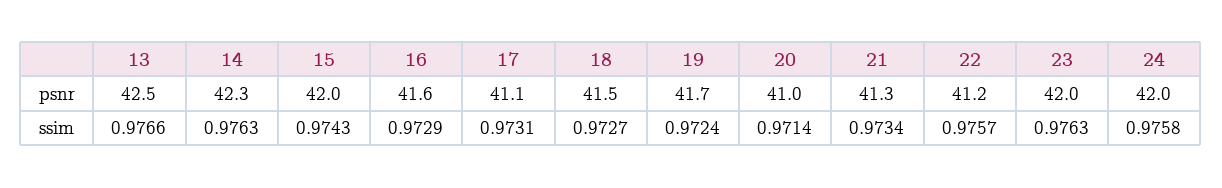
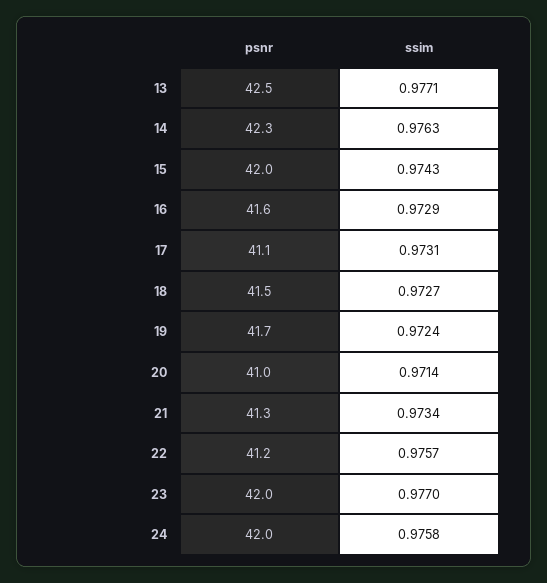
  {
    "13": {
      "psnr": 42.5,
-     "ssim": 0.9766
+     "ssim": 0.9771
    },
    "14": {
      "psnr": 42.3,
      "ssim": 0.9763
    },
    "15": {
      "psnr": 42,
      "ssim": 0.9743
    },
    "16": {
      "psnr": 41.6,
      "ssim": 0.9729
    },
    "17": {
      "psnr": 41.1,
      "ssim": 0.9731
    },
    "18": {
      "psnr": 41.5,
      "ssim": 0.9727
    },
    "19": {
      "psnr": 41.7,
      "ssim": 0.9724
    },
    "20": {
      "psnr": 41,
      "ssim": 0.9714
    },
    "21": {
      "psnr": 41.3,
      "ssim": 0.9734
    },
    "22": {
      "psnr": 41.2,
      "ssim": 0.9757
    },
    "23": {
      "psnr": 42,
-     "ssim": 0.9763
+     "ssim": 0.977
    },
    "24": {
      "psnr": 42,
      "ssim": 0.9758
    }
  }

